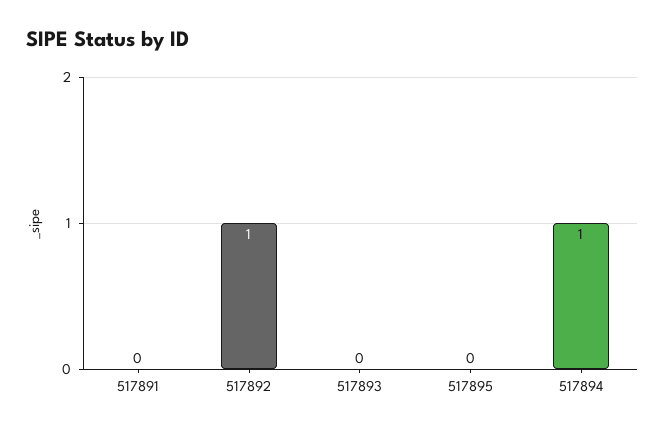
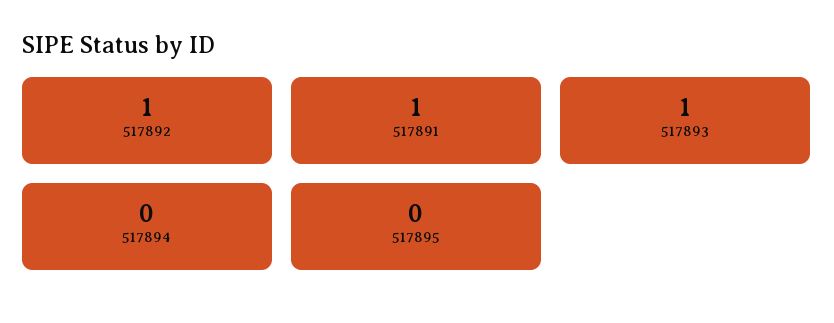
  {
-   "517891": 0,
+   "517891": 1,
    "517892": 1,
-   "517893": 0,
+   "517893": 1,
    "517895": 0,
-   "517894": 1
+   "517894": 0
  }

